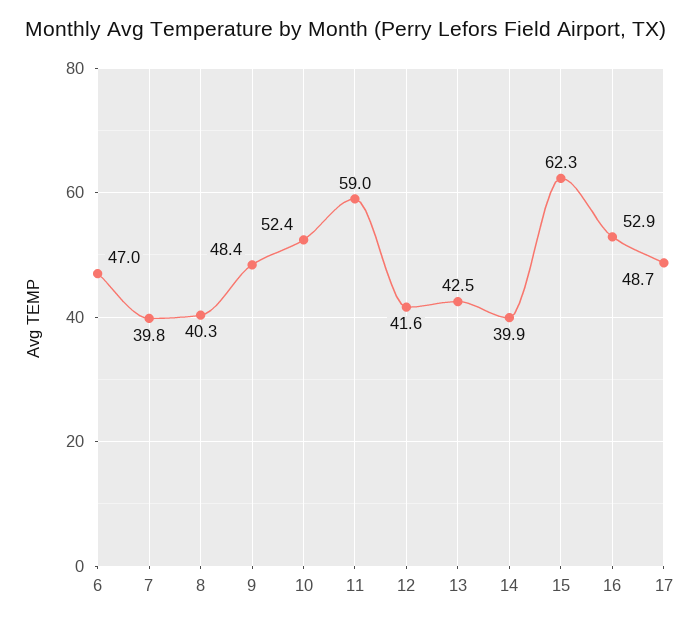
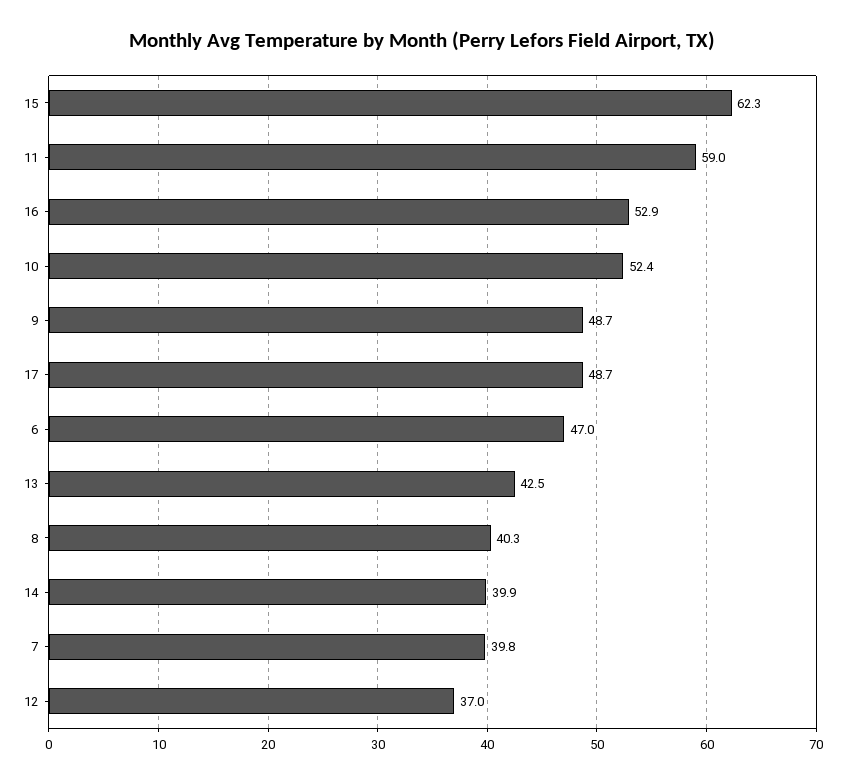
  {
    "6": 47,
    "7": 39.8,
    "8": 40.3,
-   "9": 48.4,
+   "9": 48.7,
    "10": 52.4,
    "11": 59,
-   "12": 41.6,
+   "12": 37,
    "13": 42.5,
    "14": 39.9,
    "15": 62.3,
    "16": 52.9,
    "17": 48.7
  }

